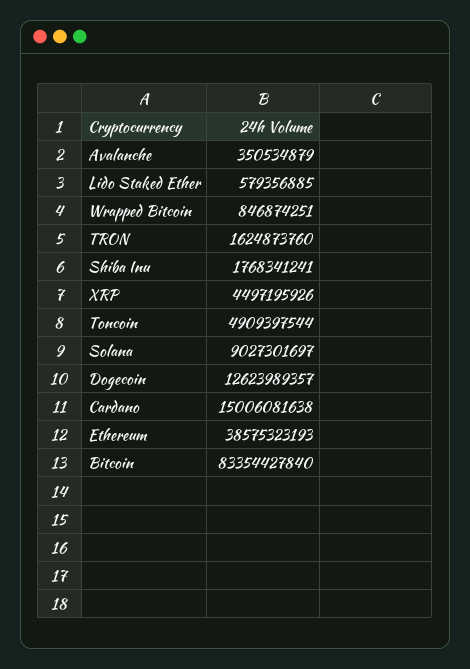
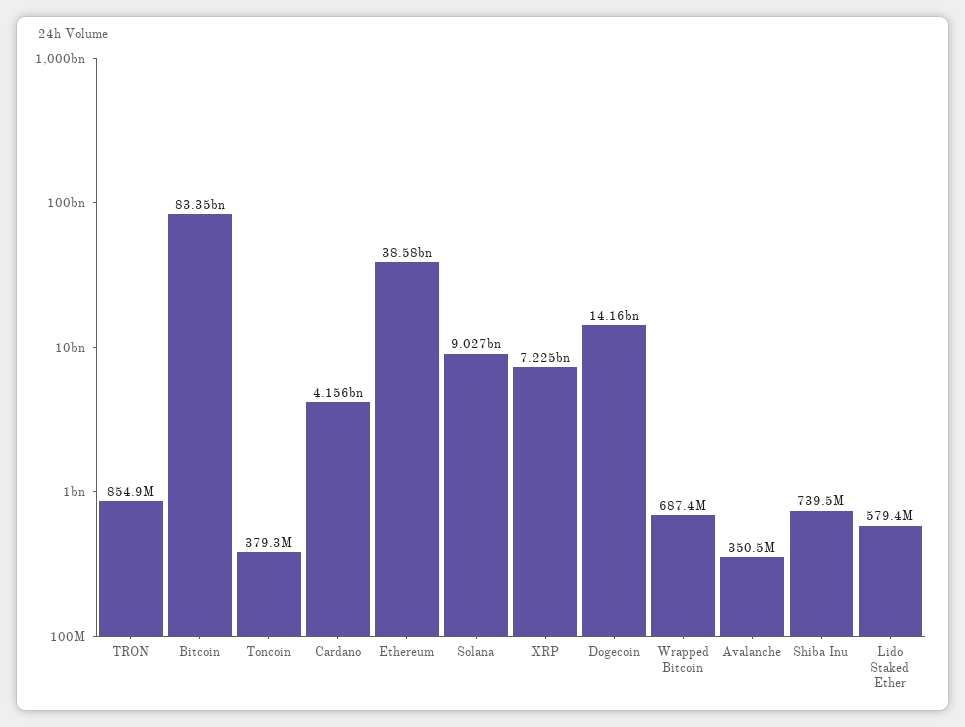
  {
    "Avalanche": 350534879,
    "Lido Staked Ether": 579356885,
-   "Wrapped Bitcoin": 846874251,
+   "Wrapped Bitcoin": 687400000,
-   "TRON": 1624873760,
+   "TRON": 854900000,
-   "Shiba Inu": 1768341241,
+   "Shiba Inu": 739500000,
-   "XRP": 4497195926,
+   "XRP": 7225000000,
-   "Toncoin": 4909397544,
+   "Toncoin": 379300000,
    "Solana": 9027301697,
-   "Dogecoin": 12623989357,
+   "Dogecoin": 14160000000,
-   "Cardano": 15006081638,
+   "Cardano": 4156000000,
    "Ethereum": 38575323193,
    "Bitcoin": 83354427840
  }

